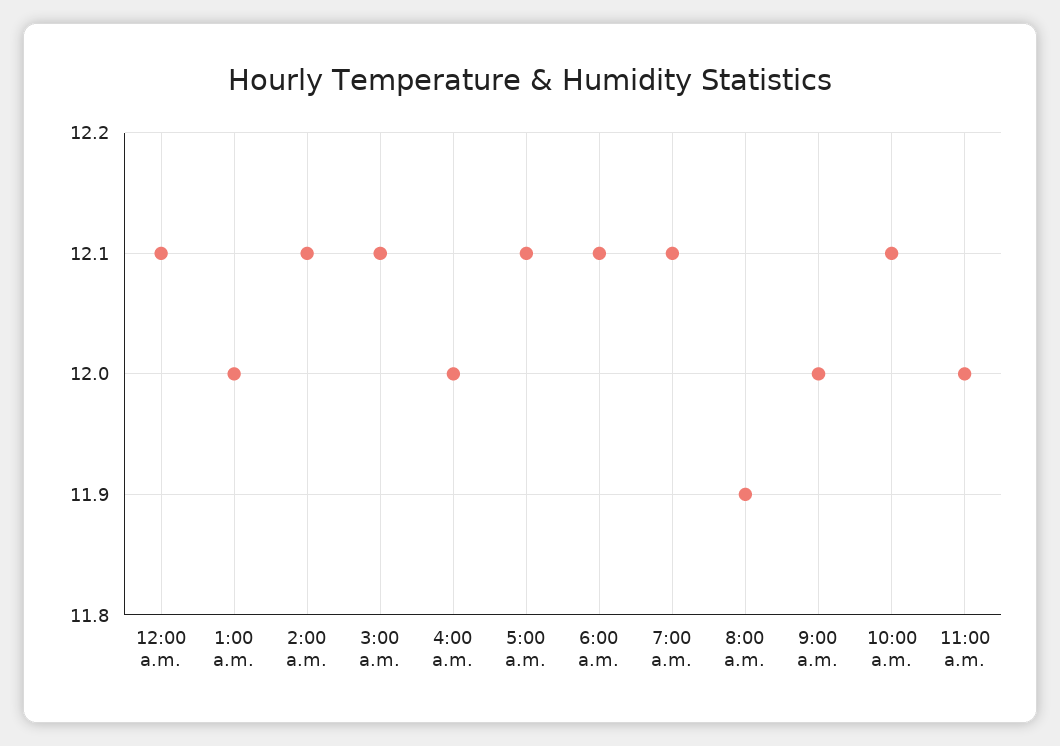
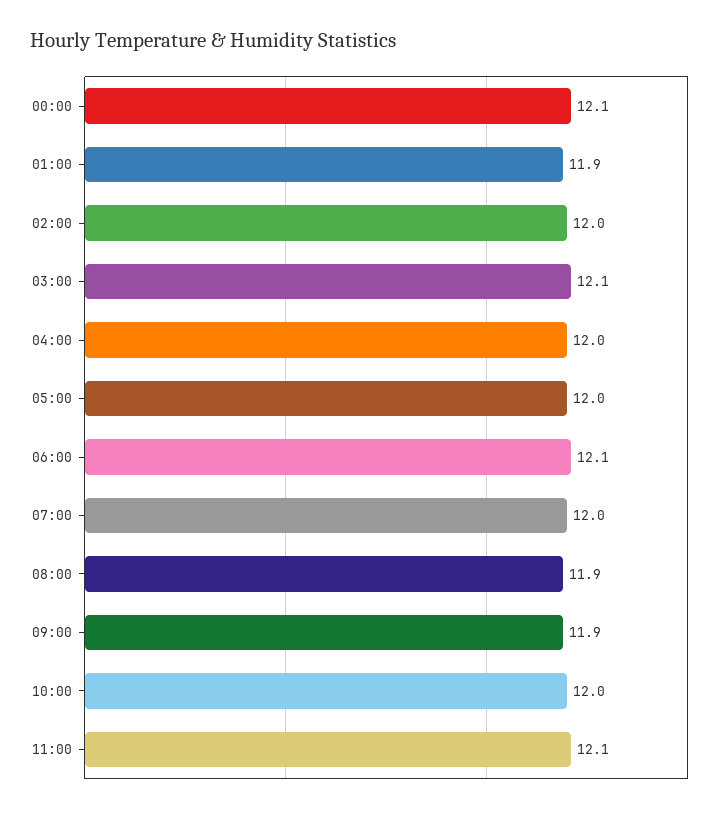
  {
    "12:00 a.m.": 12.1,
-   "1:00 a.m.": 12,
+   "1:00 a.m.": 11.9,
-   "2:00 a.m.": 12.1,
+   "2:00 a.m.": 12,
    "3:00 a.m.": 12.1,
    "4:00 a.m.": 12,
-   "5:00 a.m.": 12.1,
+   "5:00 a.m.": 12,
    "6:00 a.m.": 12.1,
-   "7:00 a.m.": 12.1,
+   "7:00 a.m.": 12,
    "8:00 a.m.": 11.9,
-   "9:00 a.m.": 12,
+   "9:00 a.m.": 11.9,
-   "10:00 a.m.": 12.1,
+   "10:00 a.m.": 12,
-   "11:00 a.m.": 12
+   "11:00 a.m.": 12.1
  }

